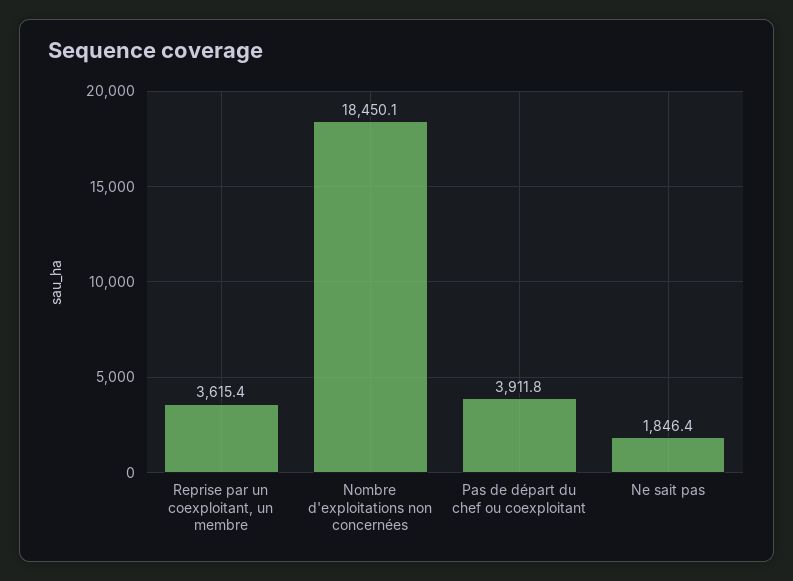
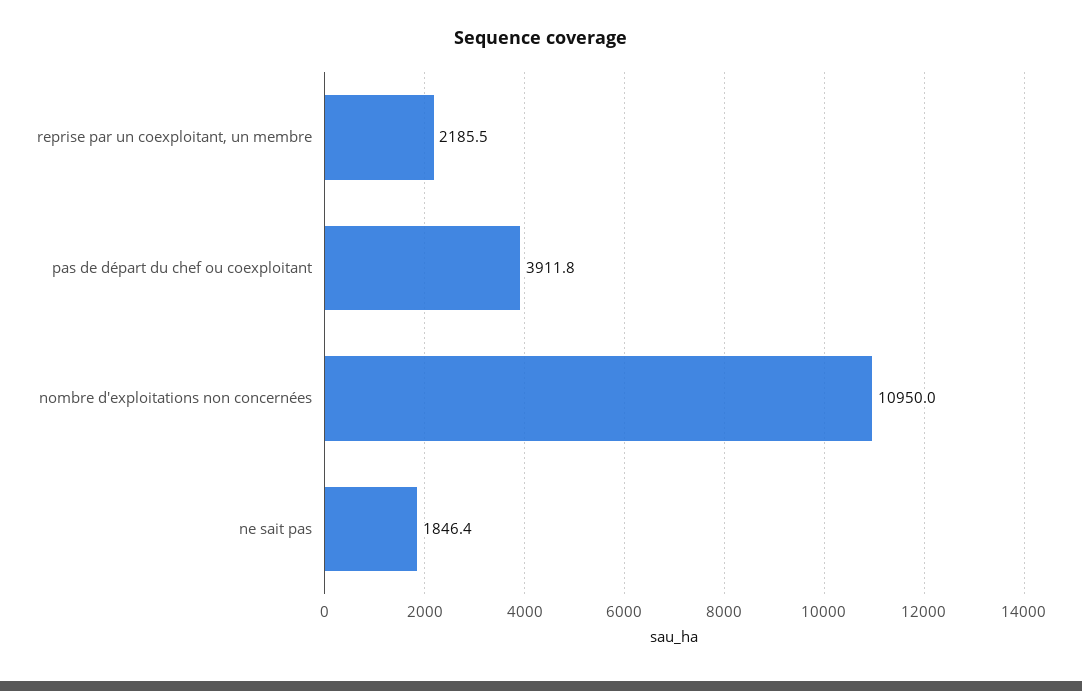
  {
-   "Reprise par un coexploitant, un membre": 3615.4,
+   "Reprise par un coexploitant, un membre": 2185.5,
-   "Nombre d'exploitations non concernées": 18450.1,
+   "Nombre d'exploitations non concernées": 10950,
    "Pas de départ du chef ou coexploitant": 3911.8,
    "Ne sait pas": 1846.4
  }

